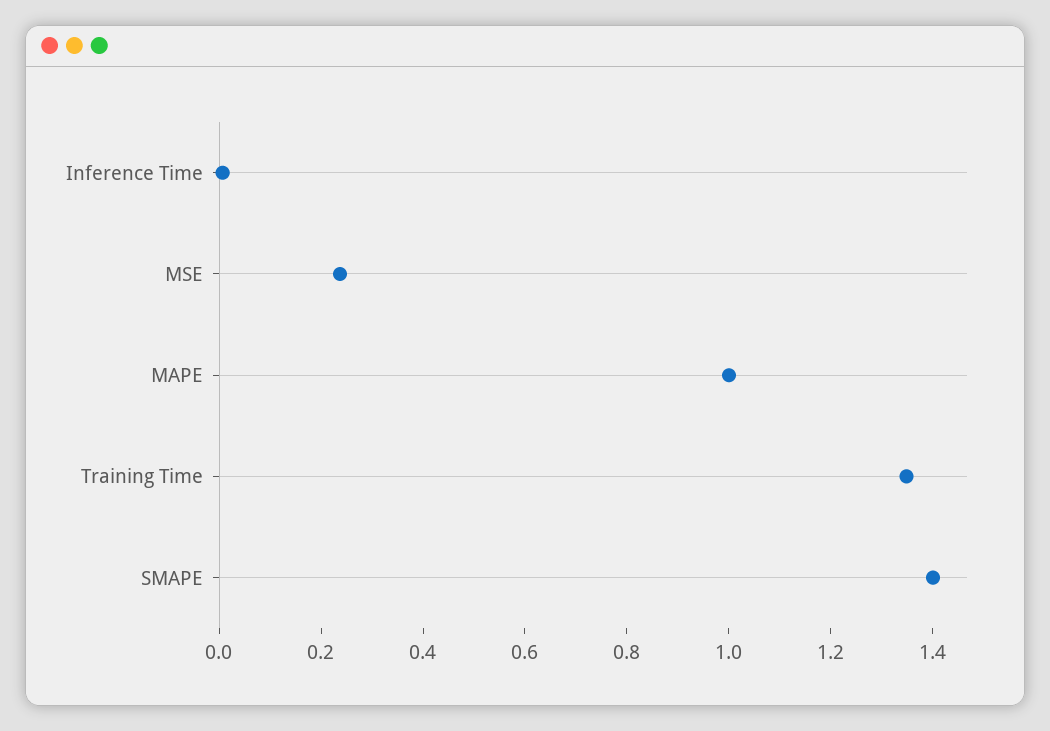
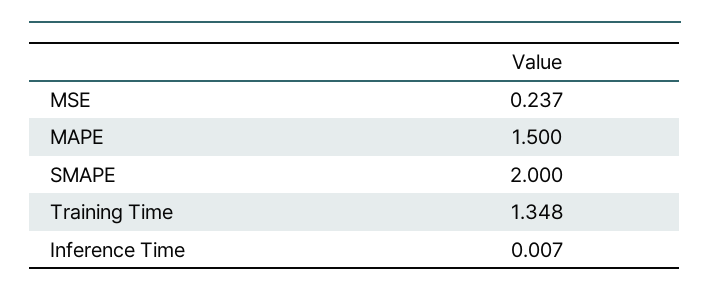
  {
    "Inference Time": 0.007,
    "MSE": 0.237,
-   "MAPE": 1,
+   "MAPE": 1.5,
    "Training Time": 1.348,
-   "SMAPE": 1.4
+   "SMAPE": 2
  }

